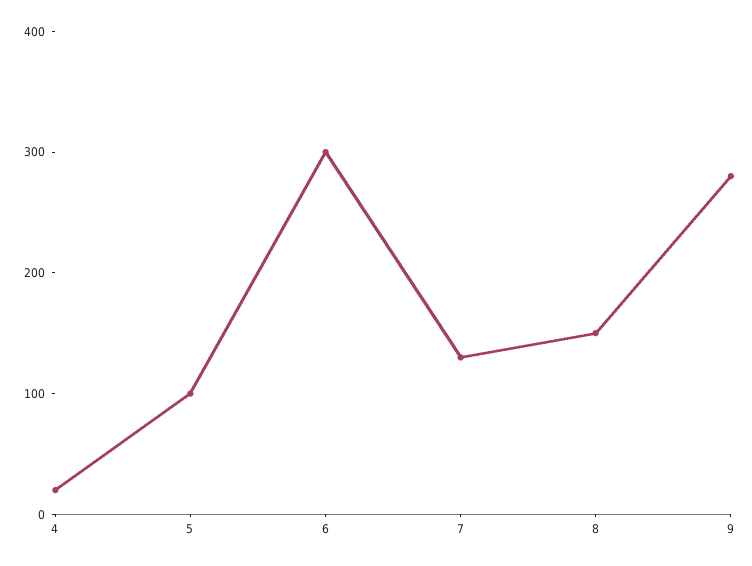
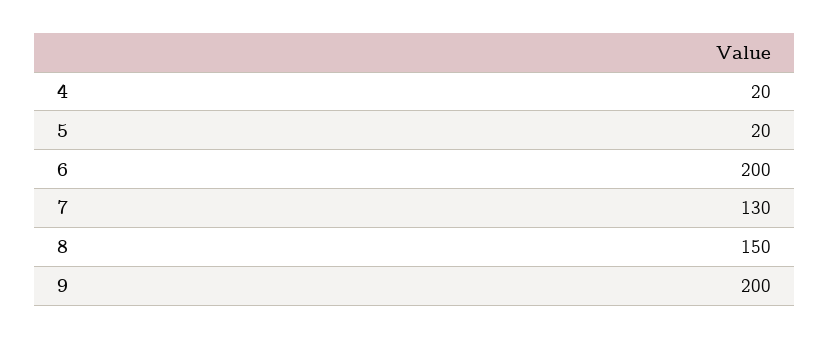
  {
    "4": 20,
-   "5": 100,
+   "5": 20,
-   "6": 300,
+   "6": 200,
    "7": 130,
    "8": 150,
-   "9": 280
+   "9": 200
  }

